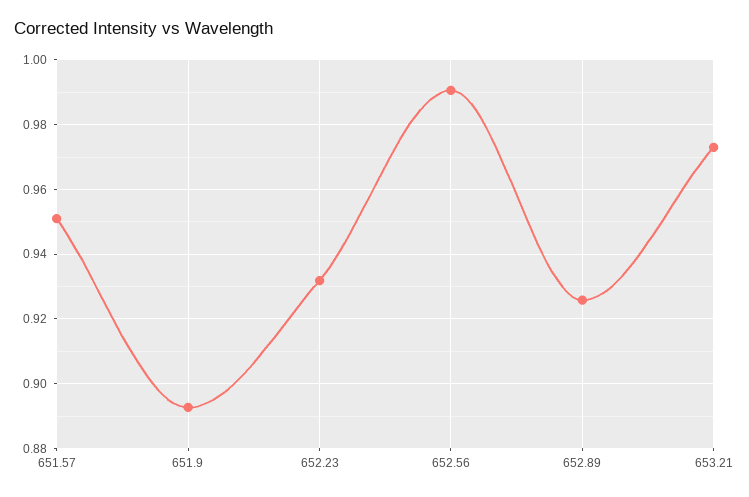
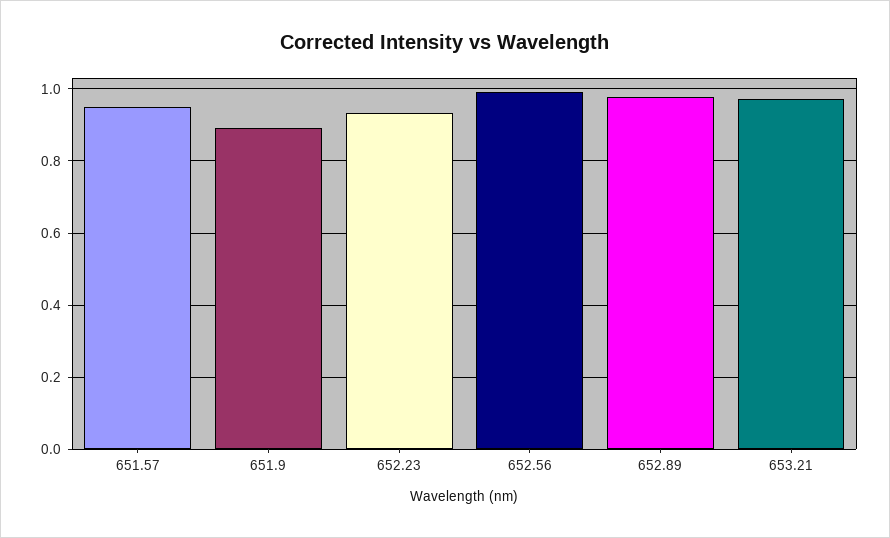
  {
    "651.57": 0.952,
    "651.9": 0.892,
    "652.23": 0.932,
    "652.56": 0.99,
-   "652.89": 0.926,
+   "652.89": 0.98,
    "653.21": 0.974
  }

